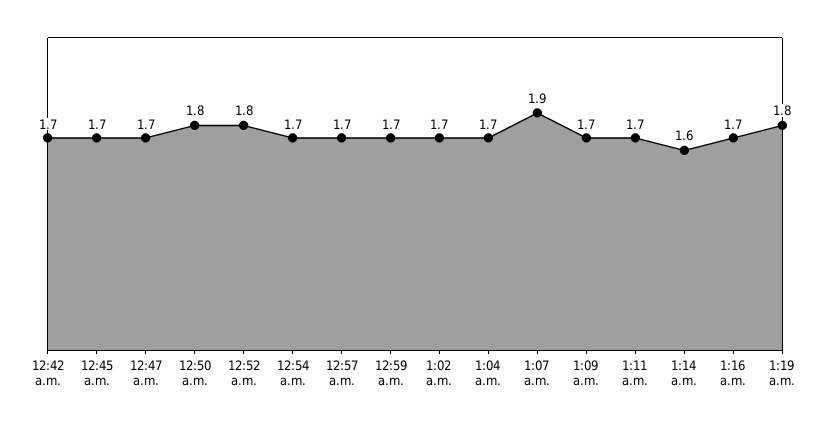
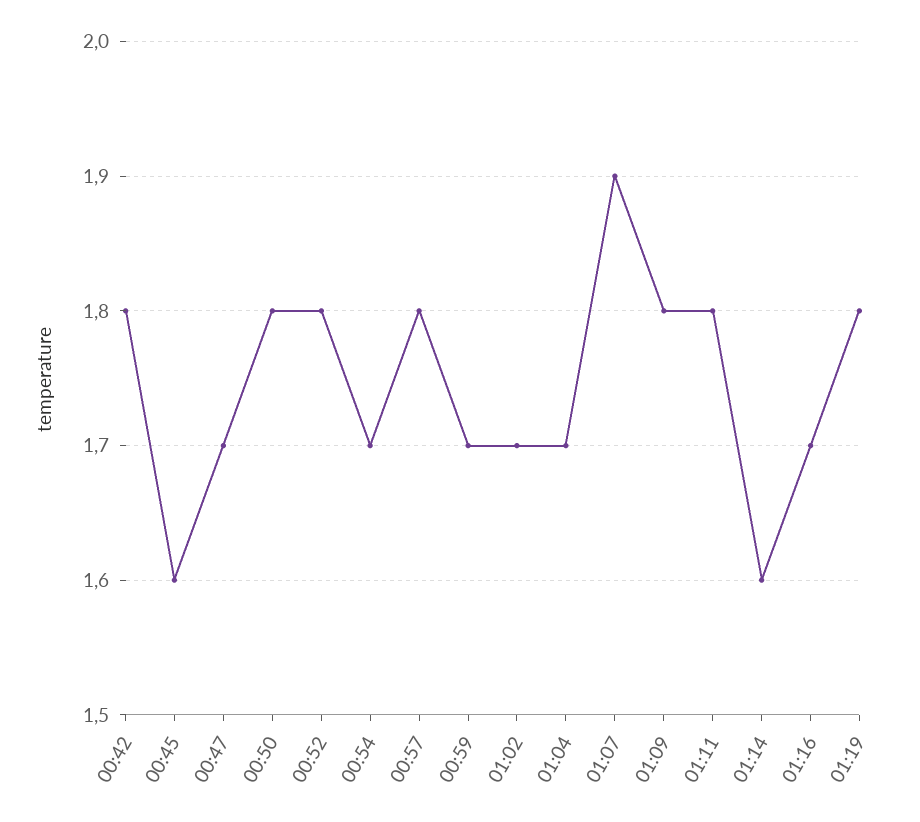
  {
-   "12:42 a.m.": 1.7,
+   "12:42 a.m.": 1.8,
-   "12:45 a.m.": 1.7,
+   "12:45 a.m.": 1.6,
    "12:47 a.m.": 1.7,
    "12:50 a.m.": 1.8,
    "12:52 a.m.": 1.8,
    "12:54 a.m.": 1.7,
-   "12:57 a.m.": 1.7,
+   "12:57 a.m.": 1.8,
    "12:59 a.m.": 1.7,
    "1:02 a.m.": 1.7,
    "1:04 a.m.": 1.7,
    "1:07 a.m.": 1.9,
-   "1:09 a.m.": 1.7,
+   "1:09 a.m.": 1.8,
-   "1:11 a.m.": 1.7,
+   "1:11 a.m.": 1.8,
    "1:14 a.m.": 1.6,
    "1:16 a.m.": 1.7,
    "1:19 a.m.": 1.8
  }

